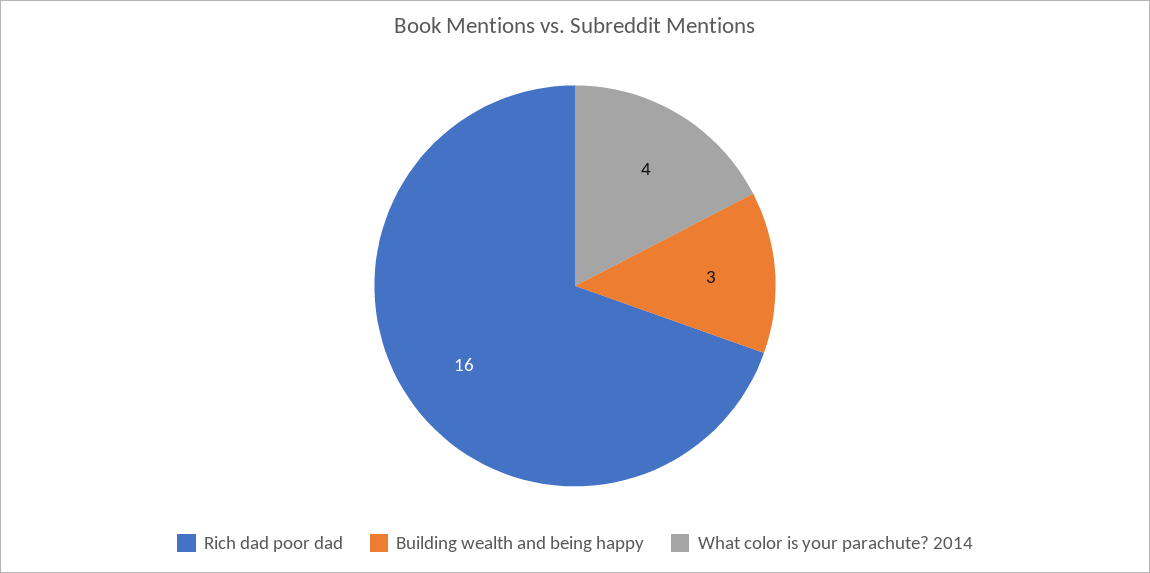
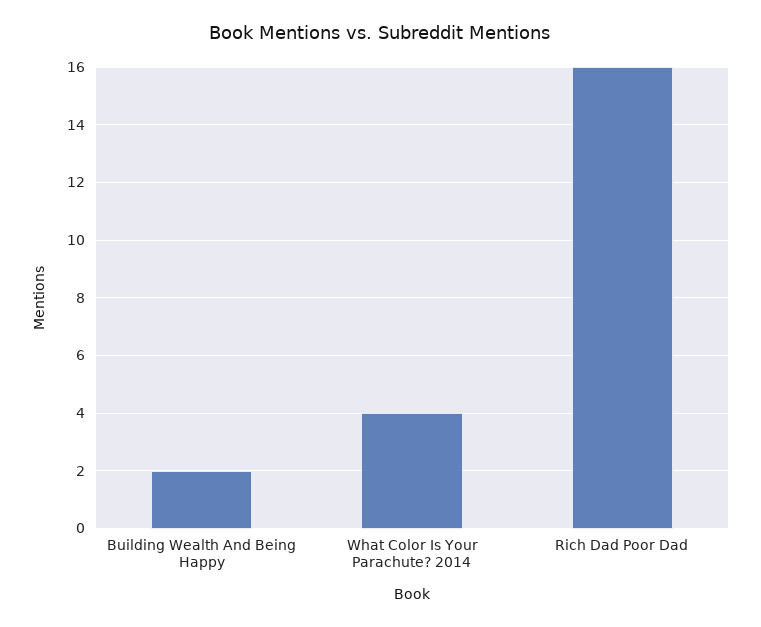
  {
    "Rich dad poor dad": 16,
-   "Building wealth and being happy": 3,
+   "Building wealth and being happy": 2,
    "What color is your parachute? 2014": 4
  }

